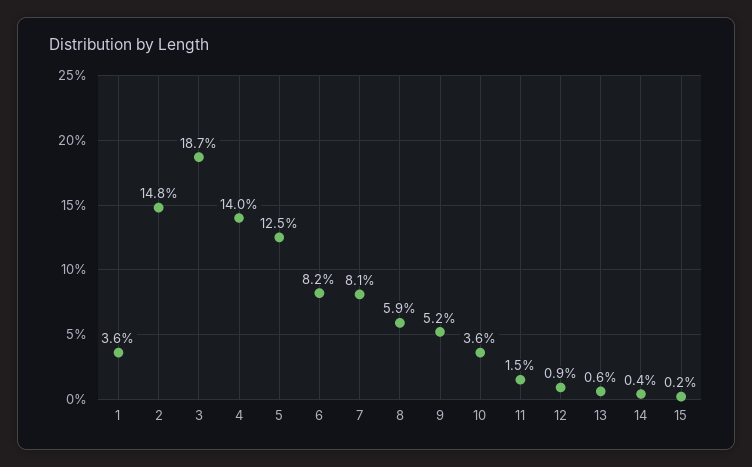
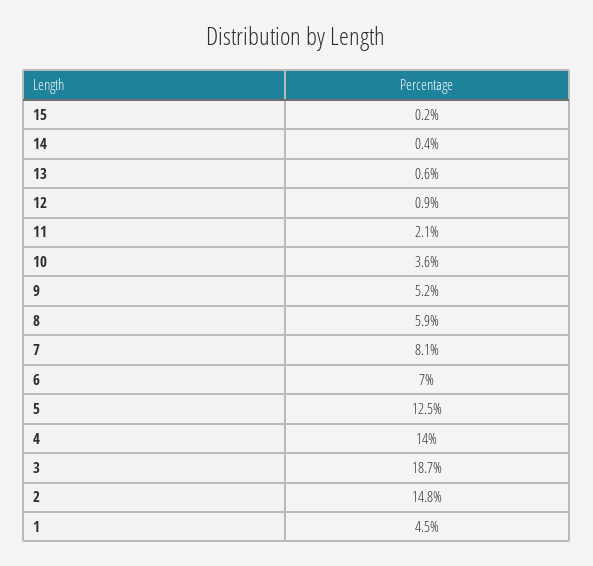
  {
-   "1": 3.6,
+   "1": 4.5,
    "2": 14.8,
    "3": 18.7,
    "4": 14,
    "5": 12.5,
-   "6": 8.2,
+   "6": 7,
    "7": 8.1,
    "8": 5.9,
    "9": 5.2,
    "10": 3.6,
-   "11": 1.5,
+   "11": 2.1,
    "12": 0.9,
    "13": 0.6,
    "14": 0.4,
    "15": 0.2
  }

